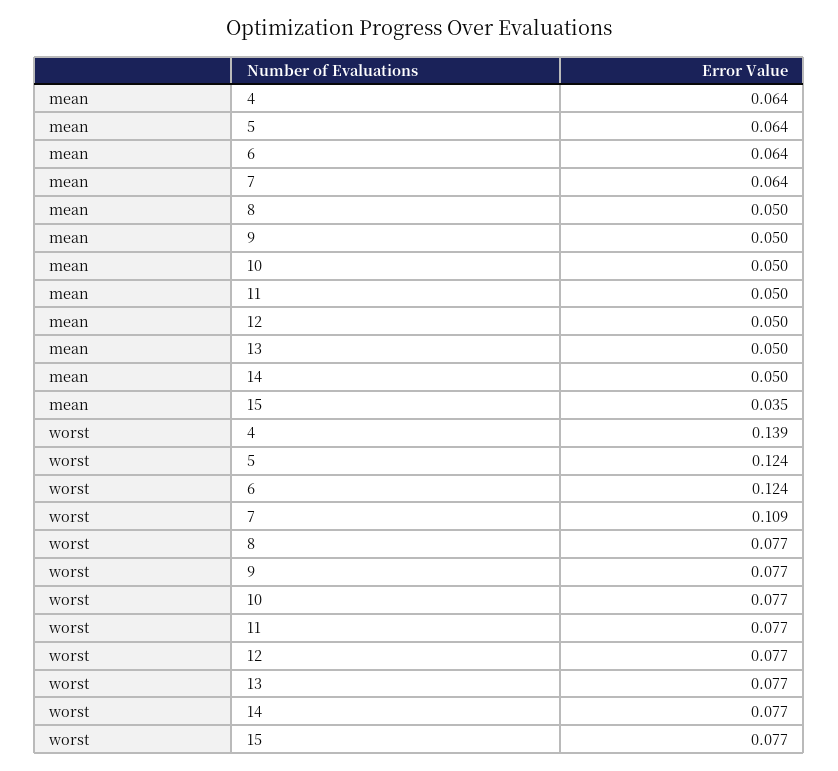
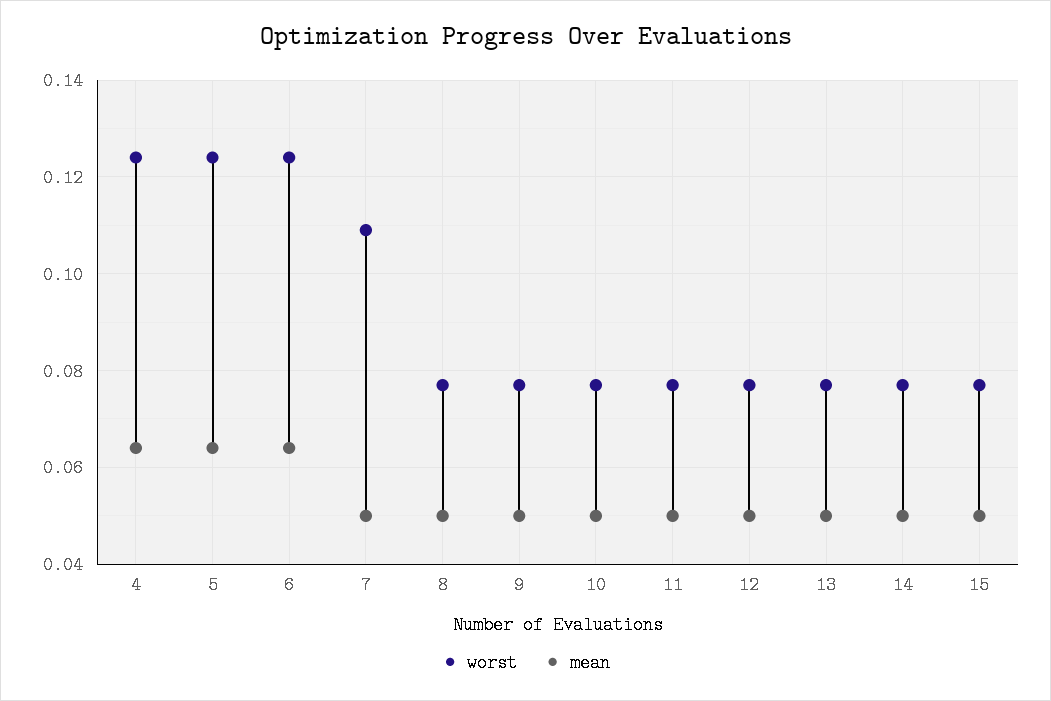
  {
    "mean": {
      "4": 0.064,
      "5": 0.064,
      "6": 0.064,
-     "7": 0.064,
+     "7": 0.05,
      "8": 0.05,
      "9": 0.05,
      "10": 0.05,
      "11": 0.05,
      "12": 0.05,
      "13": 0.05,
      "14": 0.05,
-     "15": 0.035
+     "15": 0.05
    },
    "worst": {
-     "4": 0.139,
+     "4": 0.125,
      "5": 0.124,
      "6": 0.124,
      "7": 0.109,
      "8": 0.077,
      "9": 0.077,
      "10": 0.077,
      "11": 0.077,
      "12": 0.077,
      "13": 0.077,
      "14": 0.077,
      "15": 0.077
    }
  }

